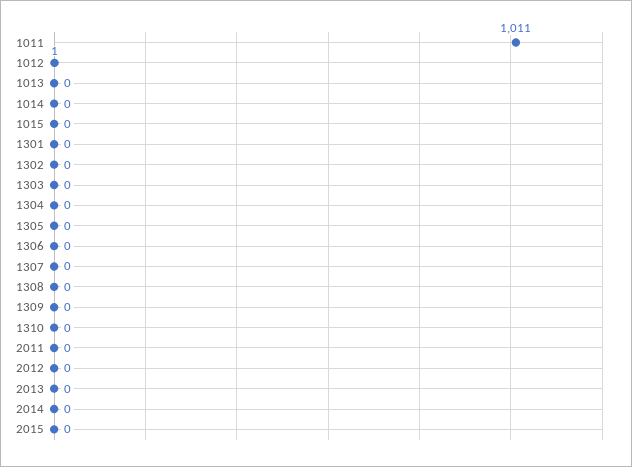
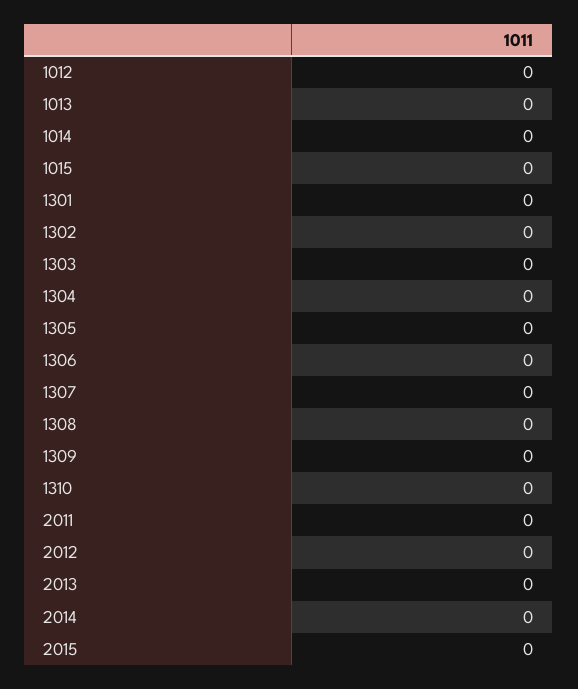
  {
-   "1011": 1011,
-   "1012": 1,
+   "1012": 0,
    "1013": 0,
    "1014": 0,
    "1015": 0,
    "1301": 0,
    "1302": 0,
    "1303": 0,
    "1304": 0,
    "1305": 0,
    "1306": 0,
    "1307": 0,
    "1308": 0,
    "1309": 0,
    "1310": 0,
    "2011": 0,
    "2012": 0,
    "2013": 0,
    "2014": 0,
    "2015": 0
  }

